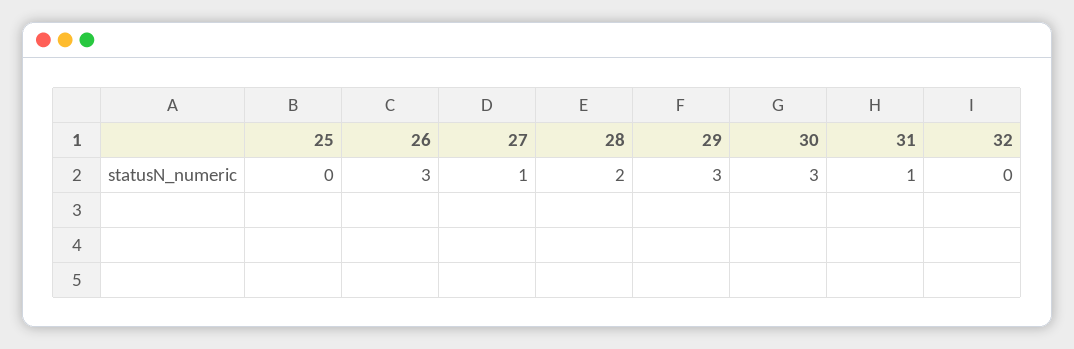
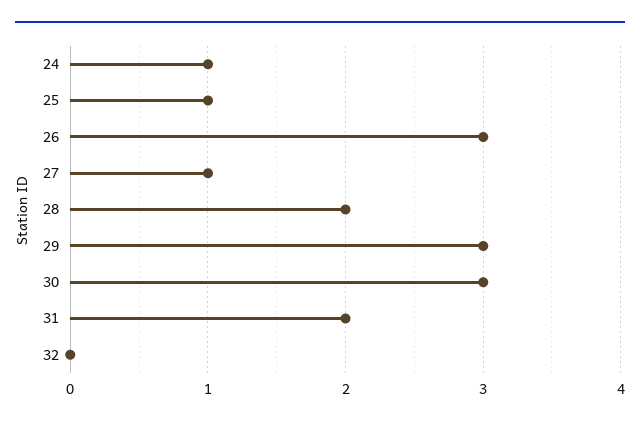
  {
-   "25": 0,
+   "25": 1,
    "26": 3,
    "27": 1,
    "28": 2,
    "29": 3,
    "30": 3,
-   "31": 1,
+   "31": 2,
-   "32": 0
+   "32": 0,
+   "24": 1
  }

